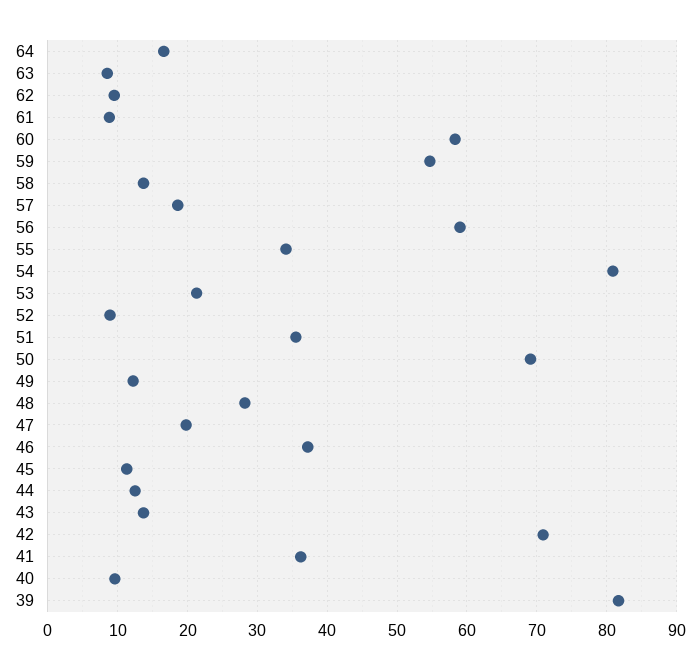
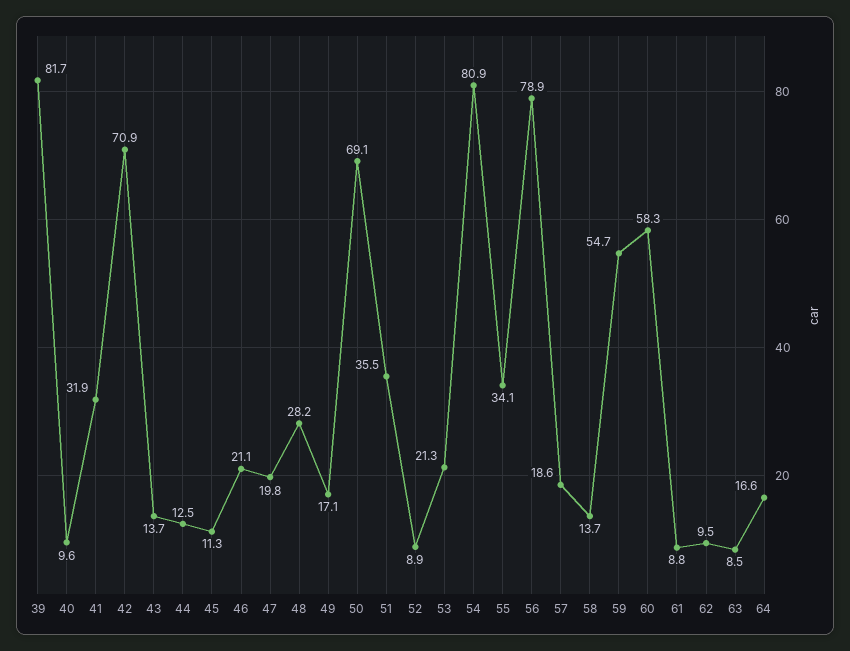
  {
    "64": 16.6,
    "63": 8.5,
    "62": 9.5,
    "61": 8.8,
    "60": 58.3,
    "59": 54.7,
    "58": 13.7,
    "57": 18.6,
-   "56": 59,
+   "56": 78.9,
    "55": 34.1,
    "54": 80.9,
    "53": 21.3,
    "52": 8.9,
    "51": 35.5,
    "50": 69.1,
-   "49": 12,
+   "49": 17.1,
    "48": 28.2,
    "47": 19.8,
-   "46": 37,
+   "46": 21.1,
    "45": 11.3,
    "44": 12.5,
    "43": 13.7,
    "42": 70.9,
-   "41": 36,
+   "41": 31.9,
    "40": 9.6,
    "39": 81.7
  }

